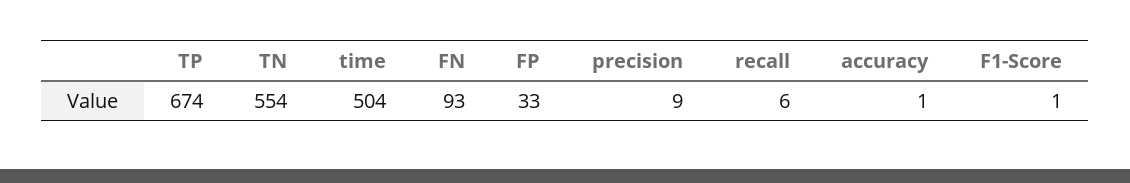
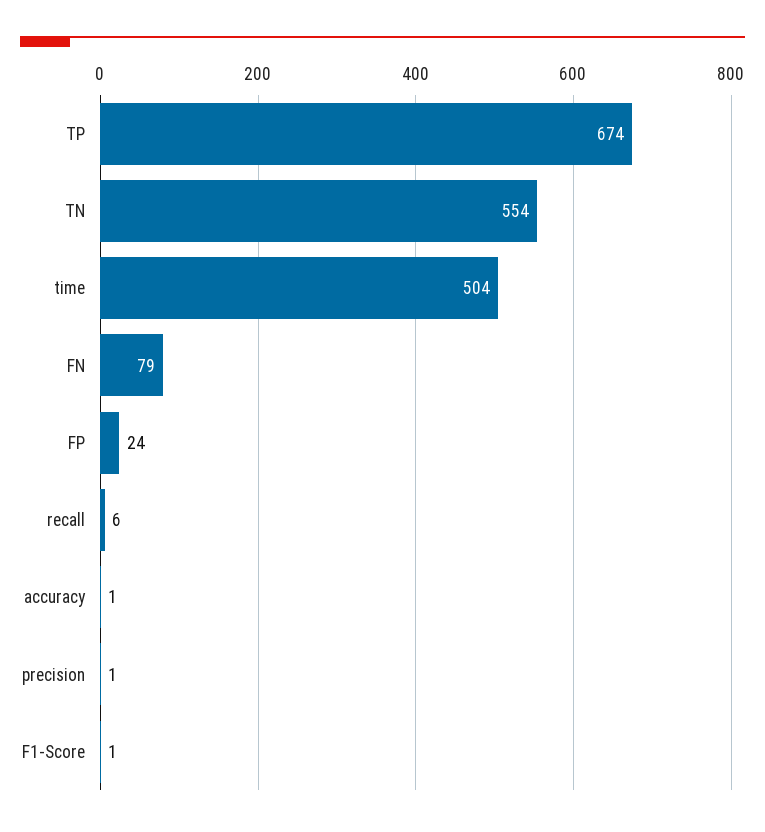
  {
    "TP": 674,
    "TN": 554,
    "time": 504,
-   "FN": 93,
+   "FN": 79,
-   "FP": 33,
+   "FP": 24,
-   "precision": 9,
+   "precision": 1,
    "recall": 6,
    "accuracy": 1,
    "F1-Score": 1
  }

